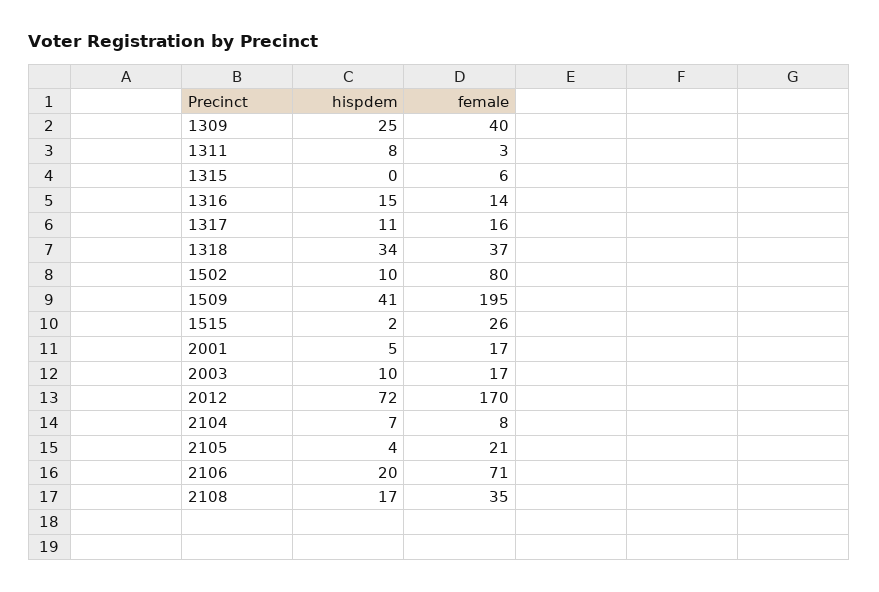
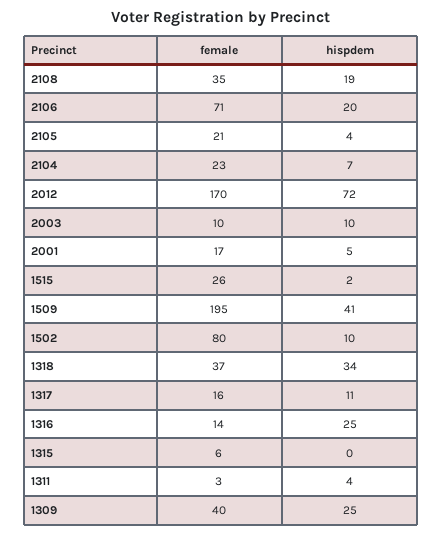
  {
    "hispdem": {
      "1309": 25,
-     "1311": 8,
+     "1311": 4,
      "1315": 0,
-     "1316": 15,
+     "1316": 25,
      "1317": 11,
      "1318": 34,
      "1502": 10,
      "1509": 41,
      "1515": 2,
      "2001": 5,
      "2003": 10,
      "2012": 72,
      "2104": 7,
      "2105": 4,
      "2106": 20,
-     "2108": 17
+     "2108": 19
    },
    "female": {
      "1309": 40,
      "1311": 3,
      "1315": 6,
      "1316": 14,
      "1317": 16,
      "1318": 37,
      "1502": 80,
      "1509": 195,
      "1515": 26,
      "2001": 17,
-     "2003": 17,
+     "2003": 10,
      "2012": 170,
-     "2104": 8,
+     "2104": 23,
      "2105": 21,
      "2106": 71,
      "2108": 35
    }
  }

